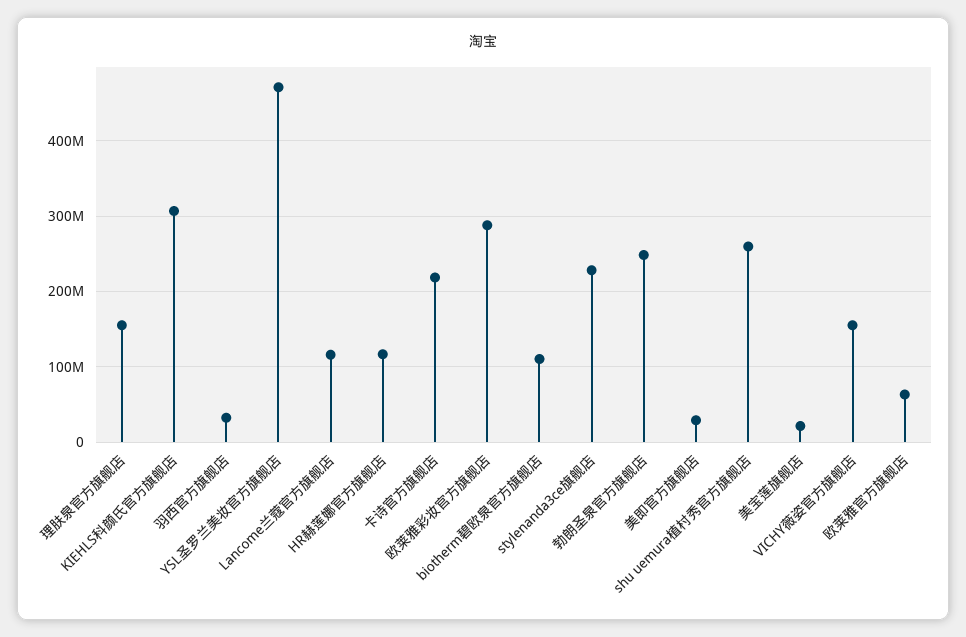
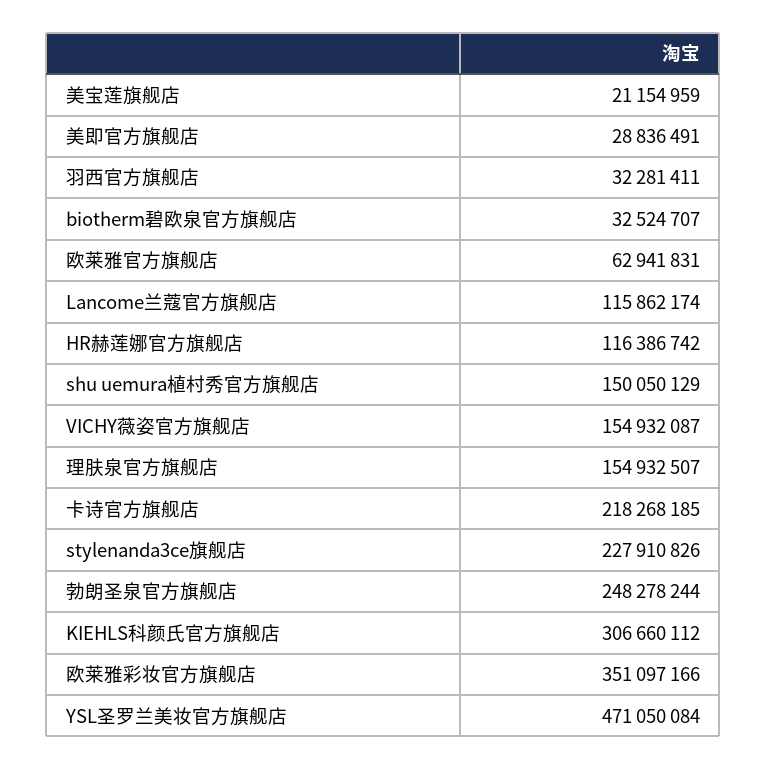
  {
    "理肤泉官方旗舰店": 154932507,
    "KIEHLS科颜氏官方旗舰店": 306660112,
    "羽西官方旗舰店": 32281411,
    "YSL圣罗兰美妆官方旗舰店": 471050084,
    "Lancome兰蔻官方旗舰店": 115862174,
    "HR赫莲娜官方旗舰店": 116386742,
    "卡诗官方旗舰店": 218268185,
-   "欧莱雅彩妆官方旗舰店": 290000000,
+   "欧莱雅彩妆官方旗舰店": 351097166,
-   "biotherm碧欧泉官方旗舰店": 110000000,
+   "biotherm碧欧泉官方旗舰店": 32524707,
    "stylenanda3ce旗舰店": 227910826,
    "勃朗圣泉官方旗舰店": 248278244,
    "美即官方旗舰店": 28836491,
-   "shu uemura植村秀官方旗舰店": 260000000,
+   "shu uemura植村秀官方旗舰店": 150050129,
    "美宝莲旗舰店": 21154959,
    "VICHY薇姿官方旗舰店": 154932087,
    "欧莱雅官方旗舰店": 62941831
  }

